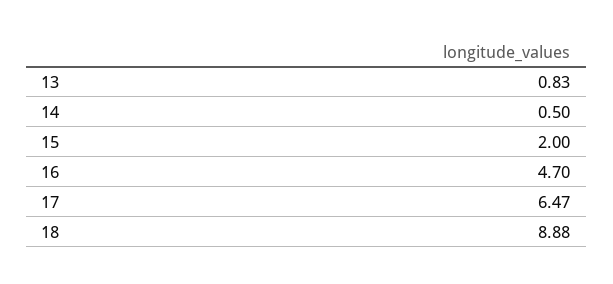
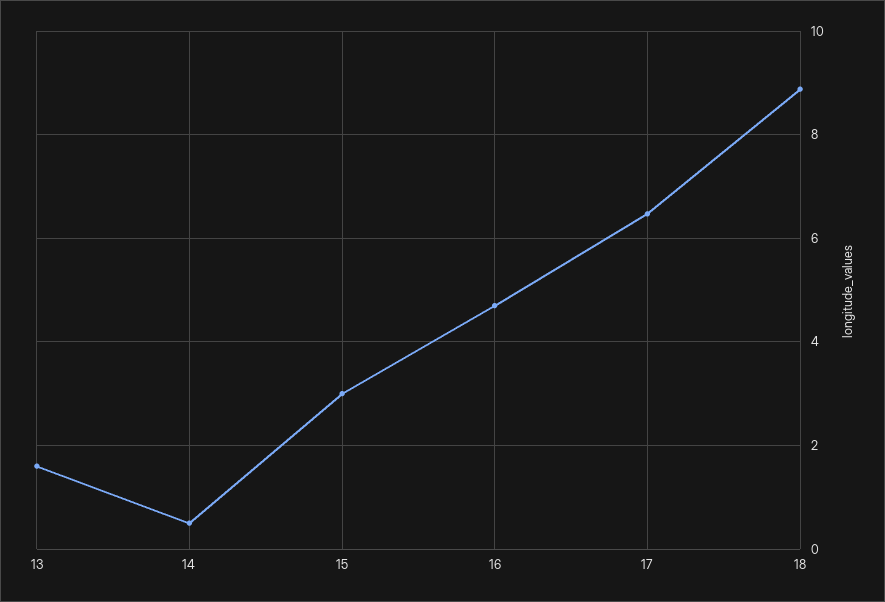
  {
-   "13": 0.83,
+   "13": 1.6,
    "14": 0.5,
-   "15": 2,
+   "15": 3,
    "16": 4.7,
    "17": 6.47,
    "18": 8.88
  }

